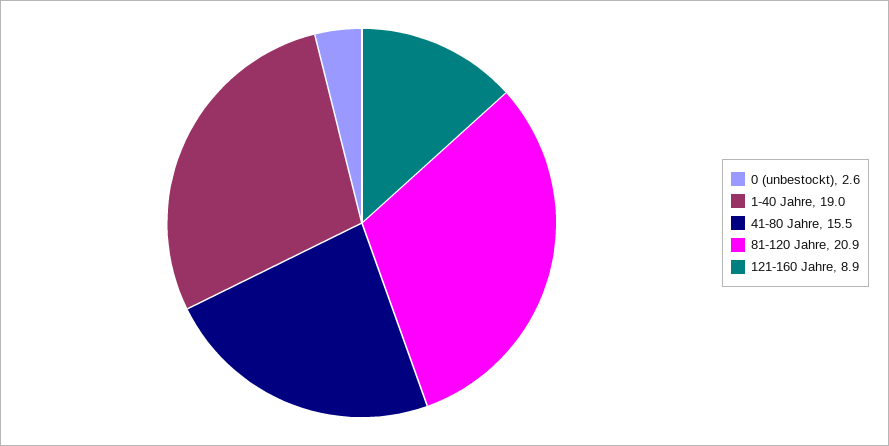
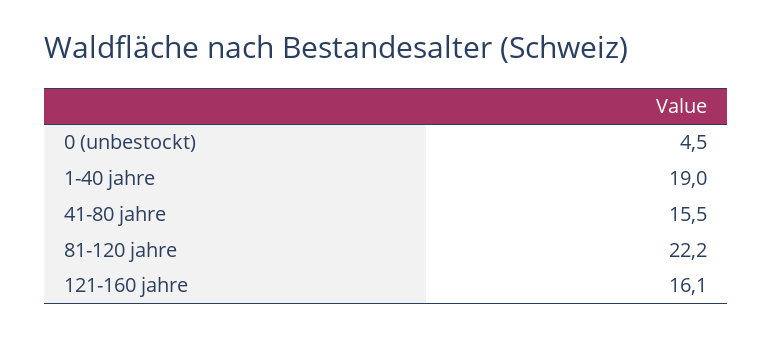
  {
-   "0 (unbestockt)": 2.6,
+   "0 (unbestockt)": 4.5,
    "1-40 Jahre": 19,
    "41-80 Jahre": 15.5,
-   "81-120 Jahre": 20.9,
+   "81-120 Jahre": 22.2,
-   "121-160 Jahre": 8.9
+   "121-160 Jahre": 16.1
  }

